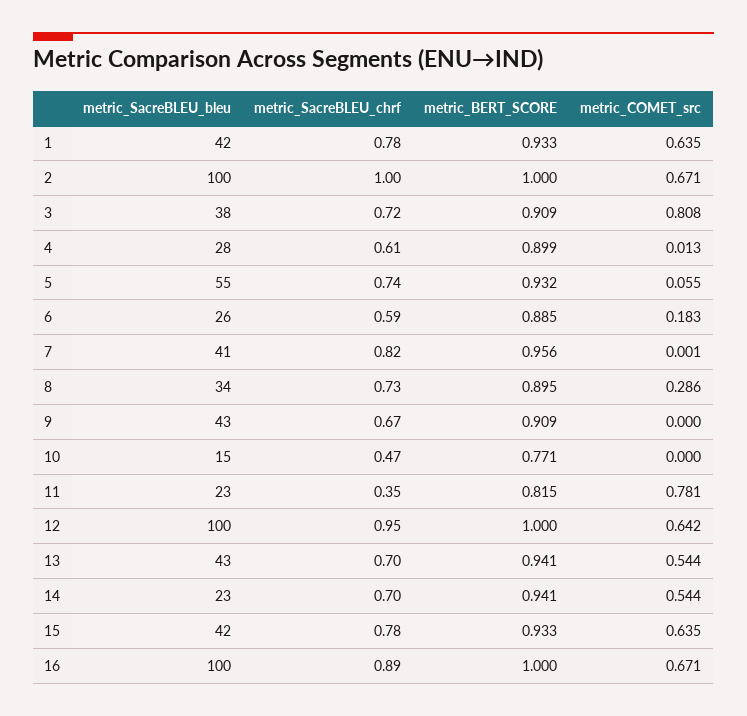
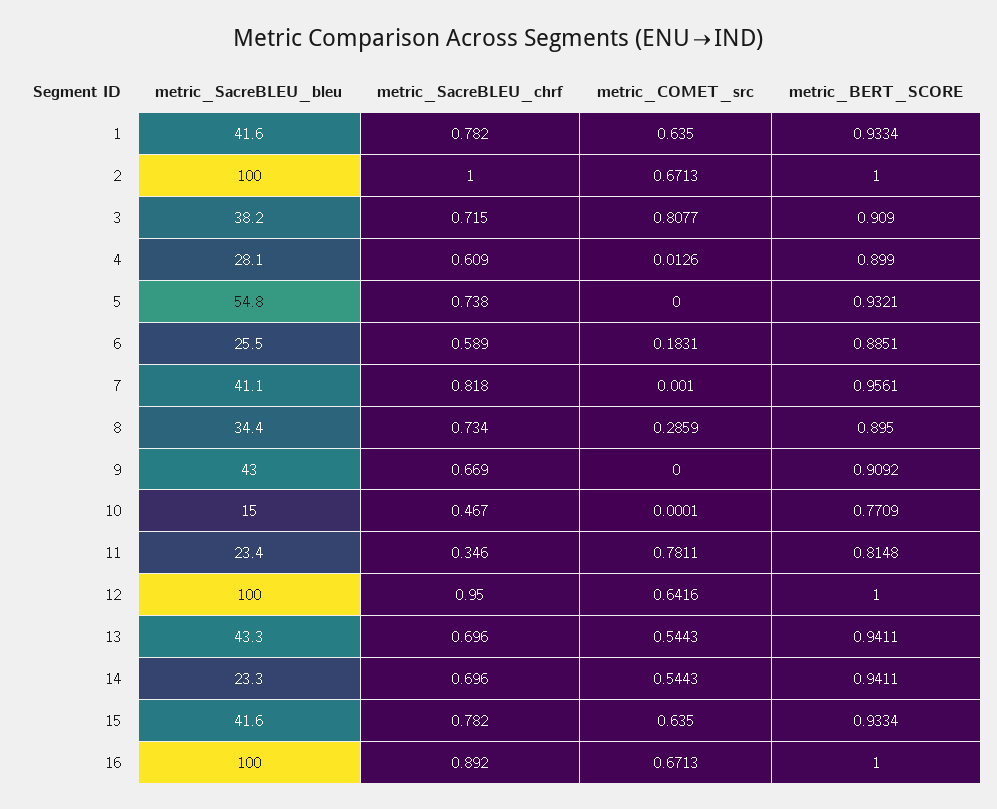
  {
    "metric_SacreBLEU_bleu": {
      "1": 41.6,
      "2": 100,
      "3": 38.2,
      "4": 28.1,
      "5": 54.8,
      "6": 25.5,
      "7": 41.1,
      "8": 34.4,
      "9": 43,
      "10": 15,
      "11": 23.4,
      "12": 100,
      "13": 43.3,
      "14": 23.3,
      "15": 41.6,
      "16": 100
    },
    "metric_SacreBLEU_chrf": {
      "1": 0.782,
      "2": 1,
      "3": 0.715,
      "4": 0.609,
      "5": 0.738,
      "6": 0.589,
      "7": 0.818,
      "8": 0.734,
      "9": 0.669,
      "10": 0.467,
      "11": 0.346,
      "12": 0.95,
      "13": 0.696,
      "14": 0.696,
      "15": 0.782,
      "16": 0.892
    },
    "metric_BERT_SCORE": {
      "1": 0.9334,
      "2": 1,
      "3": 0.909,
      "4": 0.899,
      "5": 0.9321,
      "6": 0.8851,
      "7": 0.9561,
      "8": 0.895,
      "9": 0.9092,
      "10": 0.7709,
      "11": 0.8148,
      "12": 1,
      "13": 0.9411,
      "14": 0.9411,
      "15": 0.9334,
      "16": 1
    },
    "metric_COMET_src": {
      "1": 0.635,
      "2": 0.6713,
      "3": 0.8077,
      "4": 0.0126,
-     "5": 0.055,
+     "5": 0,
      "6": 0.1831,
      "7": 0.001,
      "8": 0.2859,
      "9": 0,
      "10": 0.0001,
      "11": 0.7811,
      "12": 0.6416,
      "13": 0.5443,
      "14": 0.5443,
      "15": 0.635,
      "16": 0.6713
    }
  }

